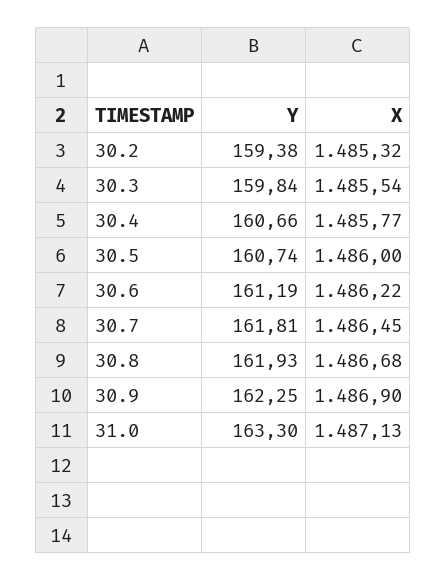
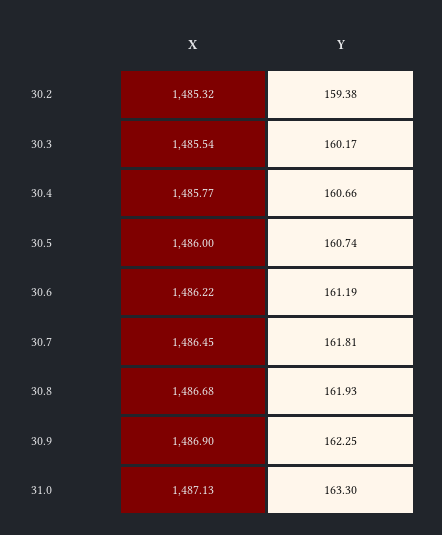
  {
    "Y": {
      "30.2": 159.38,
-     "30.3": 159.84,
+     "30.3": 160.17,
      "30.4": 160.66,
      "30.5": 160.74,
      "30.6": 161.19,
      "30.7": 161.81,
      "30.8": 161.93,
      "30.9": 162.25,
      "31.0": 163.3
    },
    "X": {
      "30.2": 1485.32,
      "30.3": 1485.54,
      "30.4": 1485.77,
      "30.5": 1486,
      "30.6": 1486.22,
      "30.7": 1486.45,
      "30.8": 1486.68,
      "30.9": 1486.9,
      "31.0": 1487.13
    }
  }

